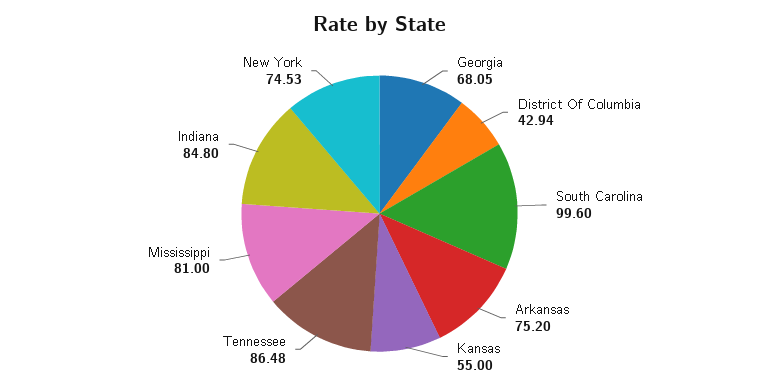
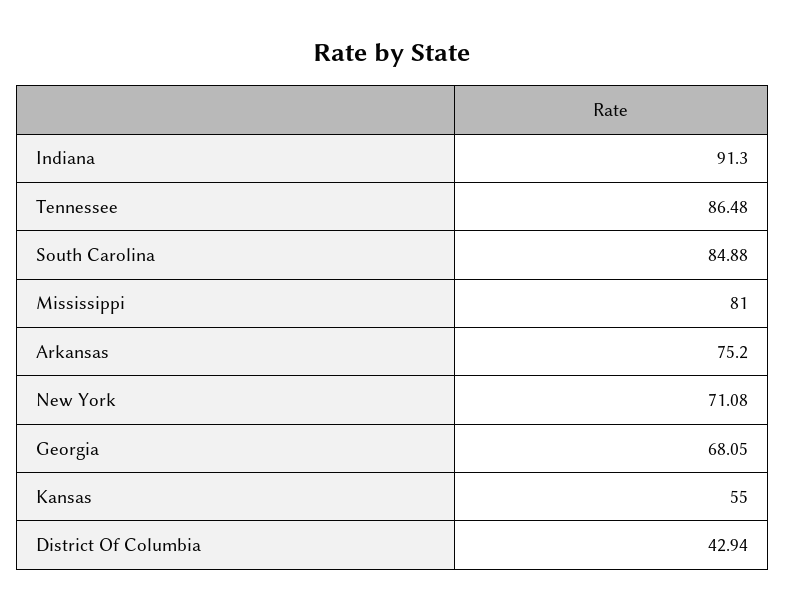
  {
    "Georgia": 68.05,
    "District Of Columbia": 42.94,
-   "South Carolina": 99.6,
+   "South Carolina": 84.88,
    "Arkansas": 75.2,
    "Kansas": 55,
    "Tennessee": 86.48,
    "Mississippi": 81,
-   "Indiana": 84.8,
+   "Indiana": 91.3,
-   "New York": 74.53
+   "New York": 71.08
  }

